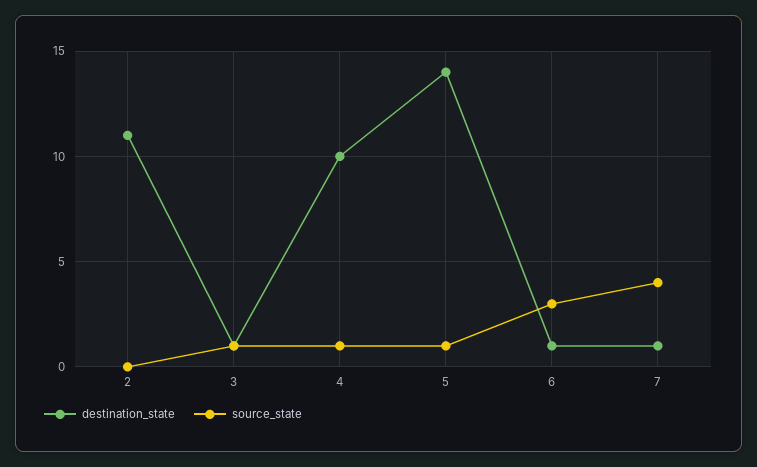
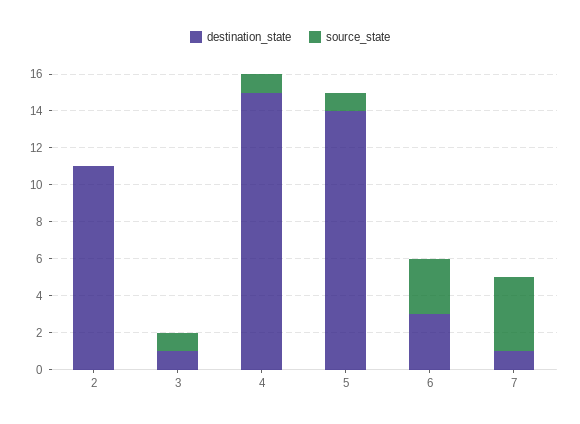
  {
    "destination_state": {
      "2": 11,
      "3": 1,
-     "4": 10,
+     "4": 15,
      "5": 14,
-     "6": 1,
+     "6": 3,
      "7": 1
    },
    "source_state": {
      "2": 0,
      "3": 1,
      "4": 1,
      "5": 1,
      "6": 3,
      "7": 4
    }
  }

